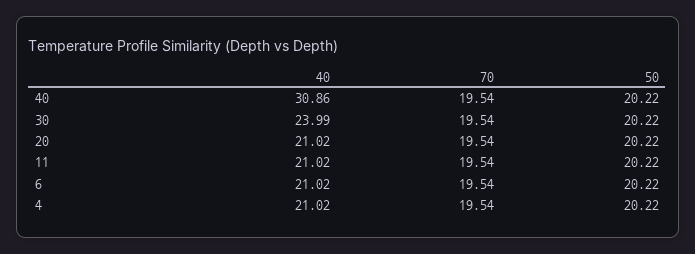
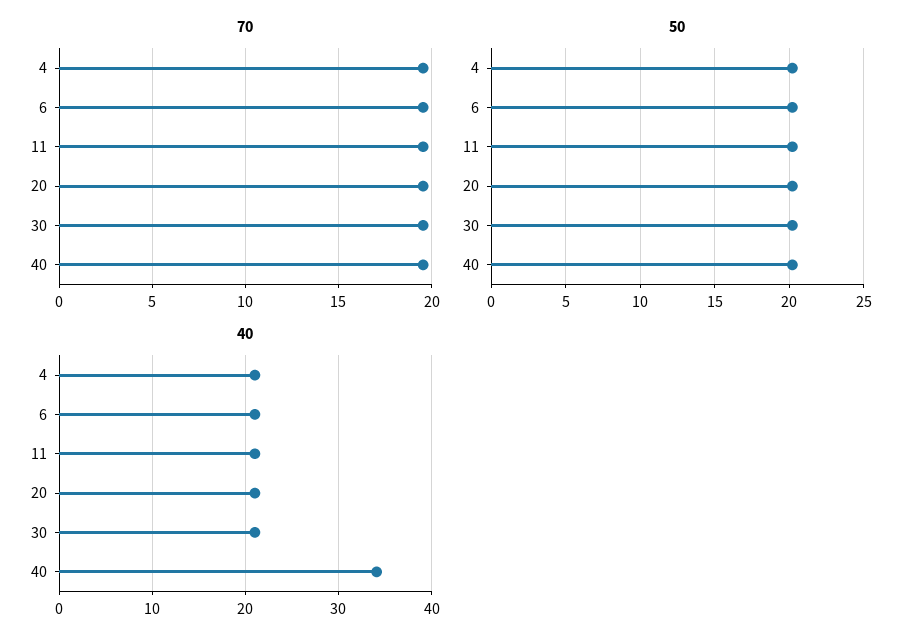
  {
    "40": {
-     "40": 30.86,
+     "40": 34,
-     "30": 23.99,
+     "30": 21,
      "20": 21.02,
      "11": 21.02,
      "6": 21.02,
      "4": 21.02
    },
    "70": {
      "40": 19.54,
      "30": 19.54,
      "20": 19.54,
      "11": 19.54,
      "6": 19.54,
      "4": 19.54
    },
    "50": {
      "40": 20.22,
      "30": 20.22,
      "20": 20.22,
      "11": 20.22,
      "6": 20.22,
      "4": 20.22
    }
  }

